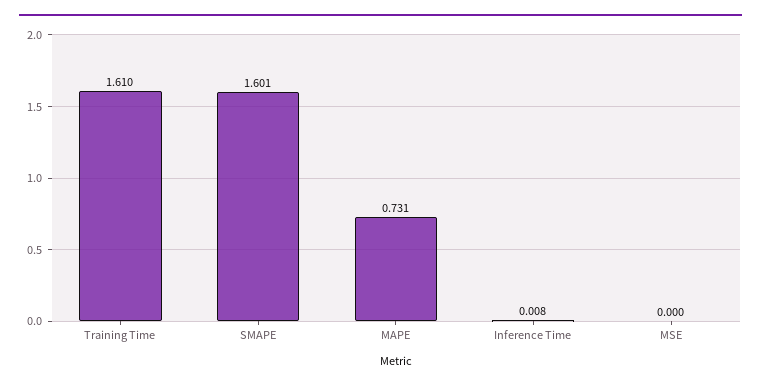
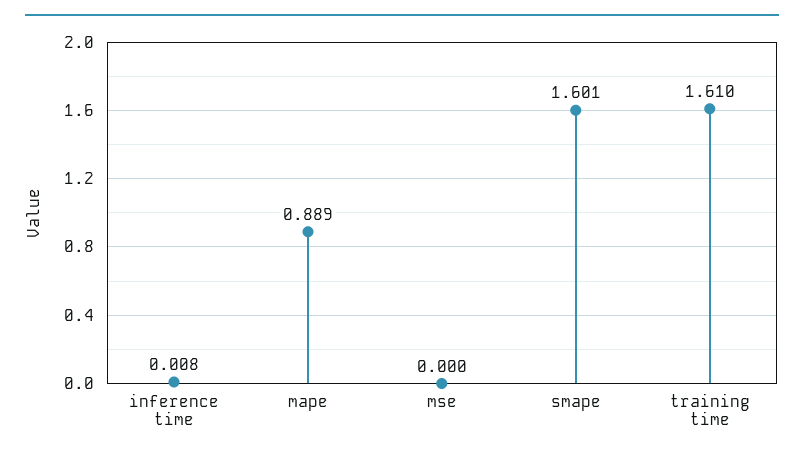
  {
    "Training Time": 1.61,
    "SMAPE": 1.601,
-   "MAPE": 0.731,
+   "MAPE": 0.889,
    "Inference Time": 0.008,
    "MSE": 0
  }

